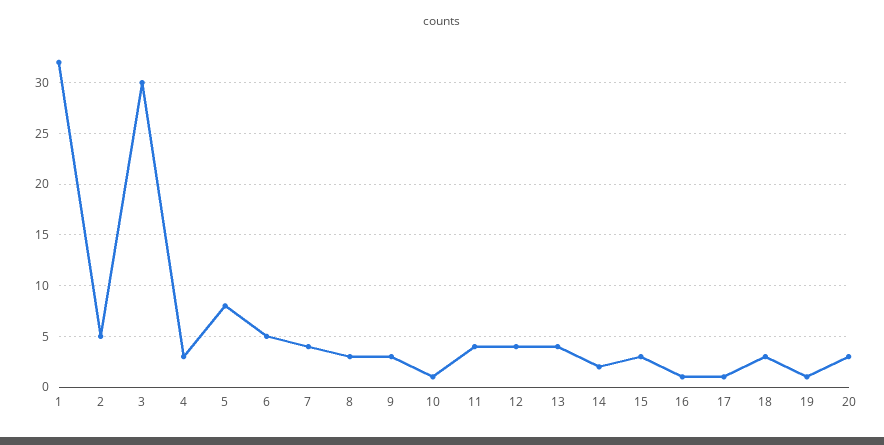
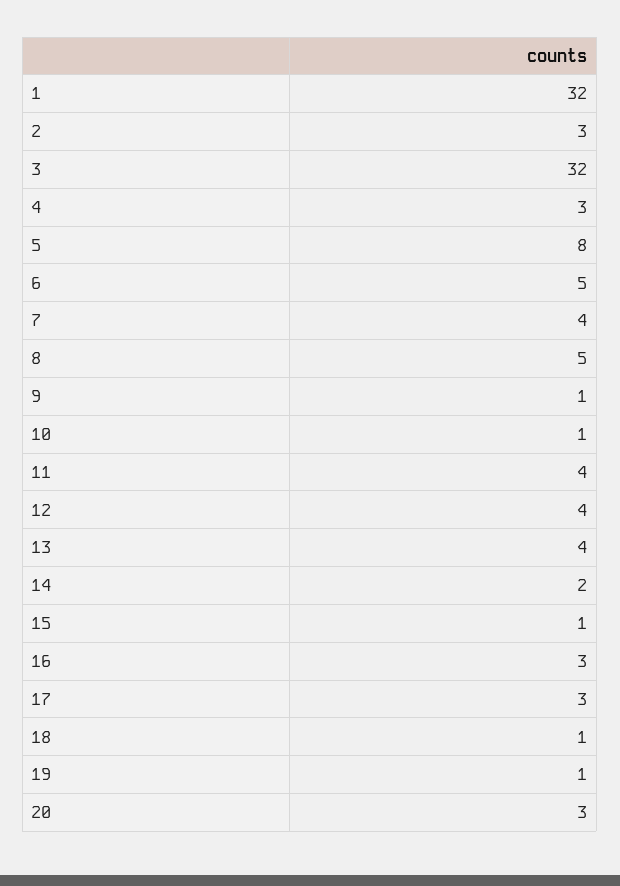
  {
    "1": 32,
-   "2": 5,
+   "2": 3,
-   "3": 30,
+   "3": 32,
    "4": 3,
    "5": 8,
    "6": 5,
    "7": 4,
-   "8": 3,
+   "8": 5,
-   "9": 3,
+   "9": 1,
    "10": 1,
    "11": 4,
    "12": 4,
    "13": 4,
    "14": 2,
-   "15": 3,
+   "15": 1,
-   "16": 1,
+   "16": 3,
-   "17": 1,
+   "17": 3,
-   "18": 3,
+   "18": 1,
    "19": 1,
    "20": 3
  }

